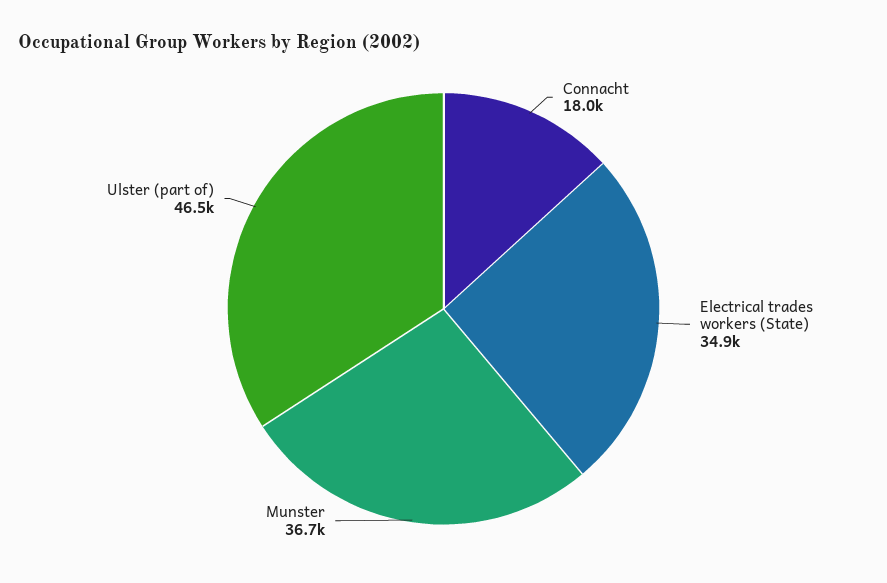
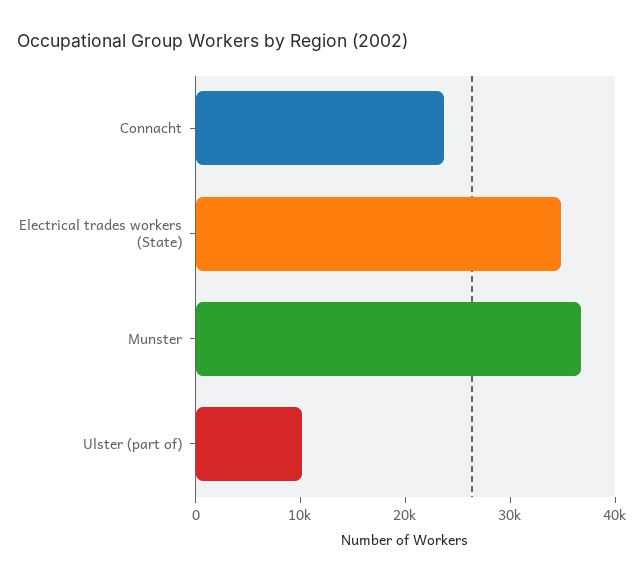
  {
-   "Connacht": 18000,
+   "Connacht": 24000,
    "Electrical trades workers (State)": 34900,
    "Munster": 36700,
-   "Ulster (part of)": 46500
+   "Ulster (part of)": 10000
  }

